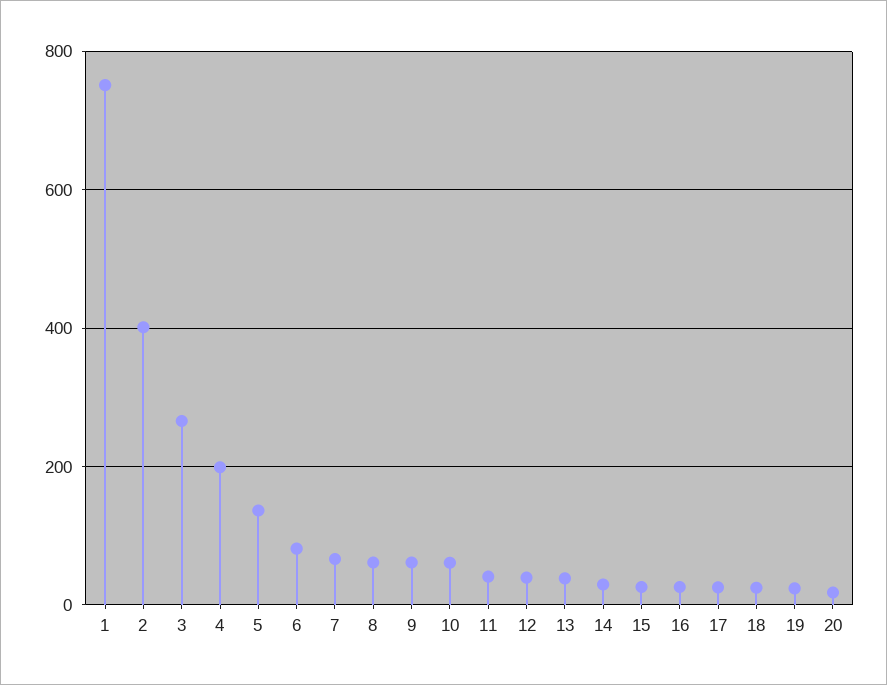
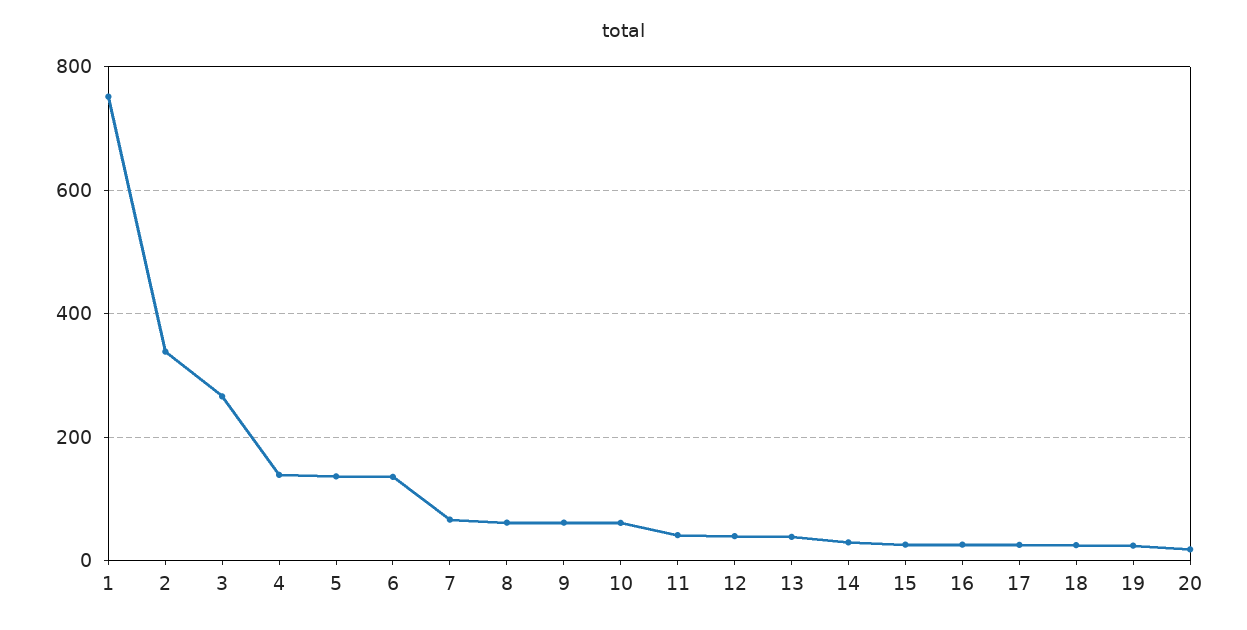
  {
    "1": 760,
-   "2": 400,
+   "2": 340,
    "3": 260,
-   "4": 200,
+   "4": 140,
    "5": 140,
-   "6": 80,
+   "6": 140,
    "7": 60,
    "8": 60,
    "9": 60,
    "10": 60,
    "11": 40,
    "12": 40,
    "13": 40,
    "14": 20,
    "15": 20,
    "16": 20,
    "17": 20,
    "18": 20,
    "19": 20,
    "20": 20
  }

